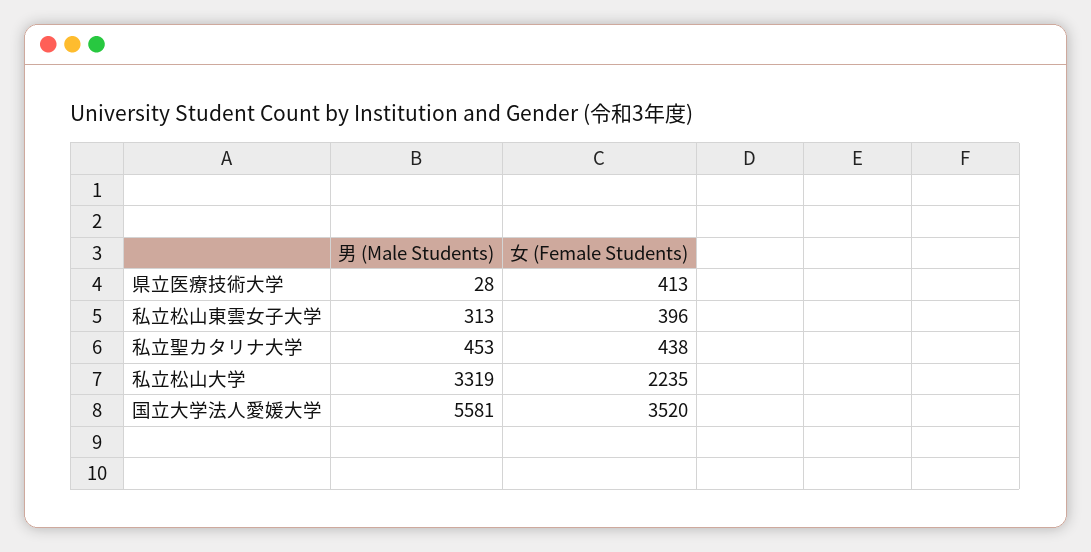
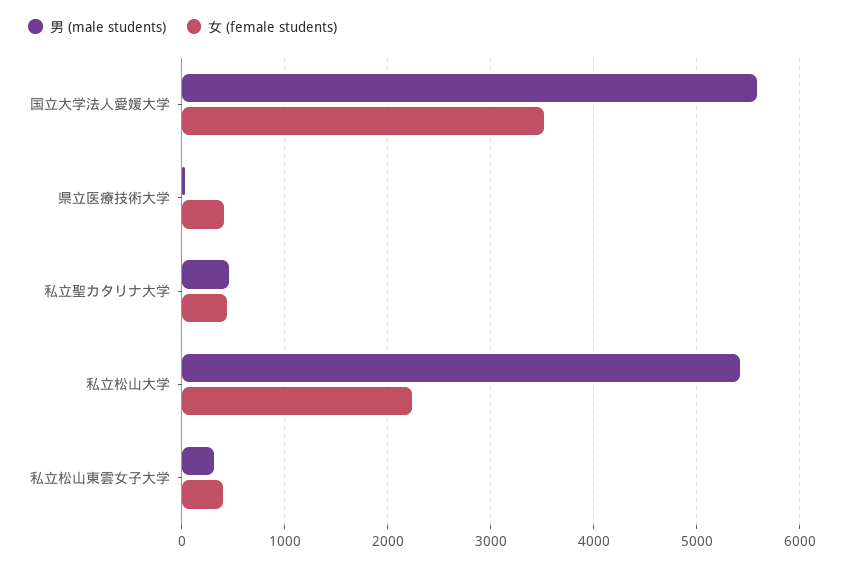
  {
    "男 (Male Students)": {
      "県立医療技術大学": 28,
      "私立松山東雲女子大学": 313,
      "私立聖カタリナ大学": 453,
-     "私立松山大学": 3319,
+     "私立松山大学": 5400,
      "国立大学法人愛媛大学": 5581
    },
    "女 (Female Students)": {
      "県立医療技術大学": 413,
      "私立松山東雲女子大学": 396,
      "私立聖カタリナ大学": 438,
      "私立松山大学": 2235,
      "国立大学法人愛媛大学": 3520
    }
  }

